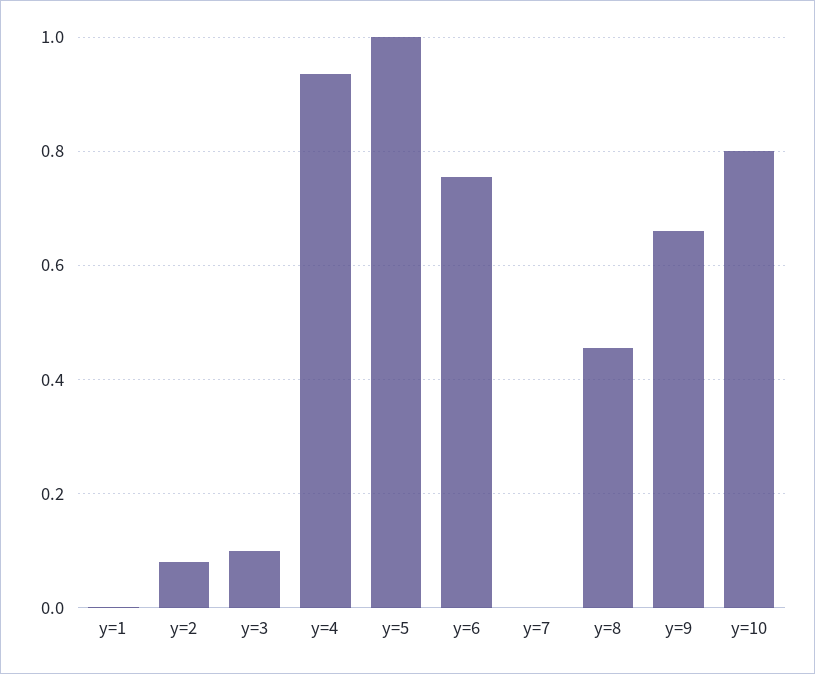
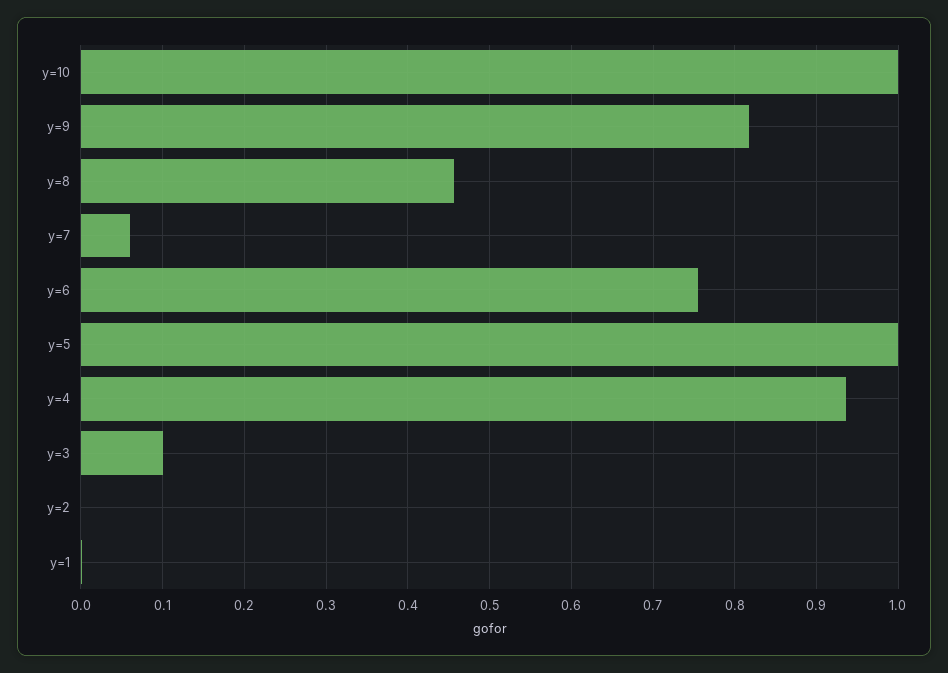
  {
    "y=1": 0,
-   "y=2": 0.08,
+   "y=2": 0,
    "y=3": 0.1,
    "y=4": 0.94,
    "y=5": 1,
    "y=6": 0.76,
-   "y=7": 0,
+   "y=7": 0.06,
    "y=8": 0.46,
-   "y=9": 0.66,
+   "y=9": 0.82,
-   "y=10": 0.8
+   "y=10": 1
  }

